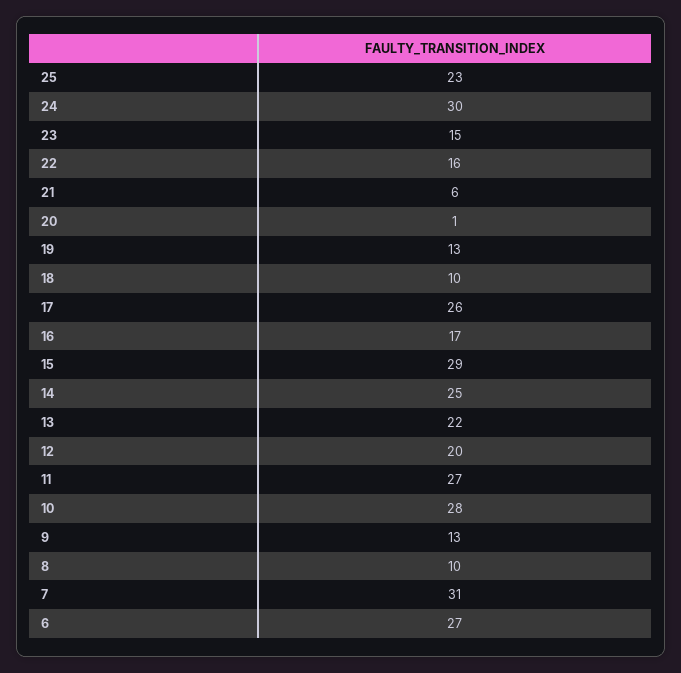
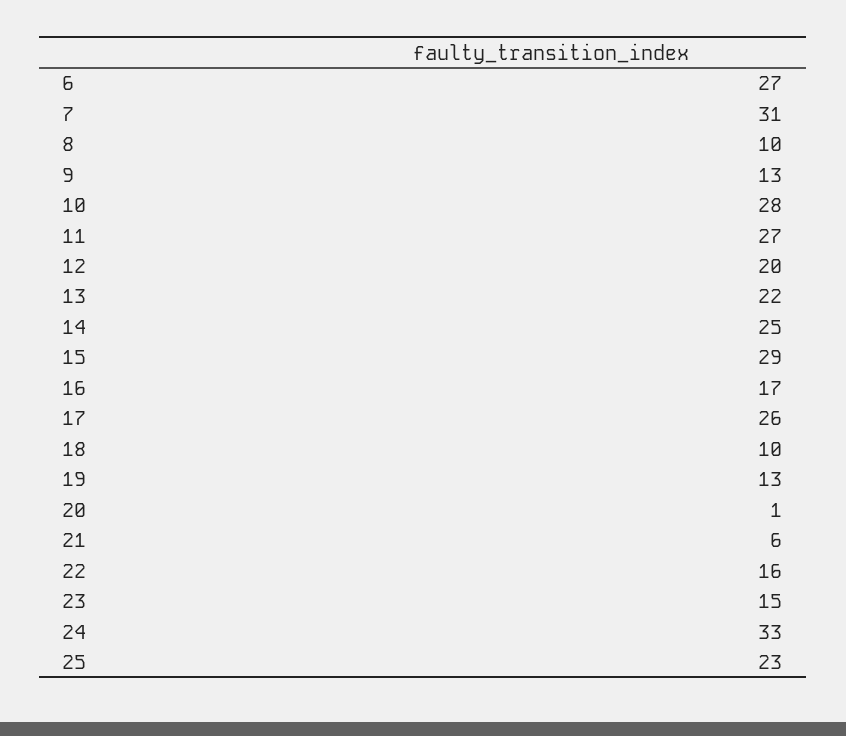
  {
    "25": 23,
-   "24": 30,
+   "24": 33,
    "23": 15,
    "22": 16,
    "21": 6,
    "20": 1,
    "19": 13,
    "18": 10,
    "17": 26,
    "16": 17,
    "15": 29,
    "14": 25,
    "13": 22,
    "12": 20,
    "11": 27,
    "10": 28,
    "9": 13,
    "8": 10,
    "7": 31,
    "6": 27
  }

